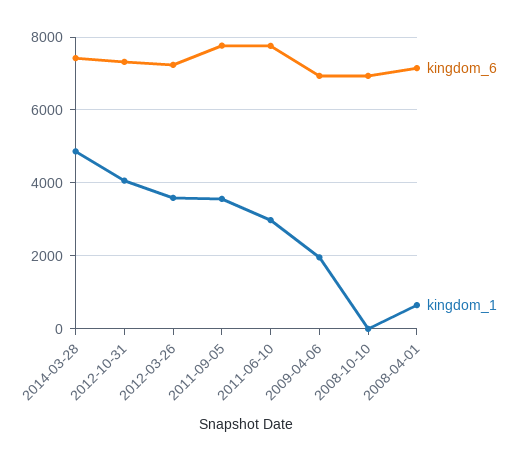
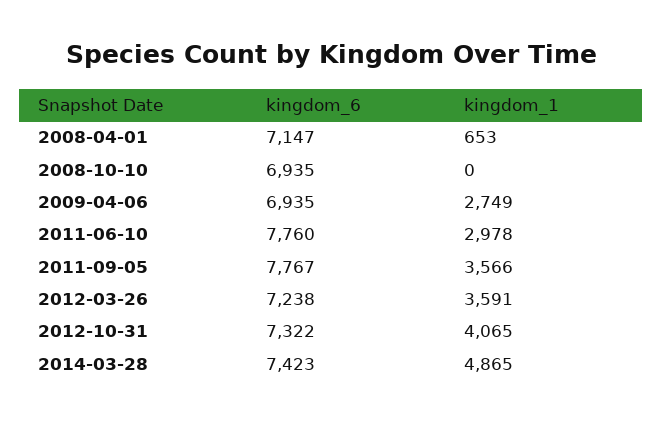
  {
    "kingdom_6": {
      "2014-03-28": 7423,
      "2012-10-31": 7322,
      "2012-03-26": 7238,
      "2011-09-05": 7767,
      "2011-06-10": 7760,
      "2009-04-06": 6935,
      "2008-10-10": 6935,
      "2008-04-01": 7147
    },
    "kingdom_1": {
      "2014-03-28": 4865,
      "2012-10-31": 4065,
      "2012-03-26": 3591,
      "2011-09-05": 3566,
      "2011-06-10": 2978,
-     "2009-04-06": 2000,
+     "2009-04-06": 2749,
      "2008-10-10": 0,
      "2008-04-01": 653
    }
  }

